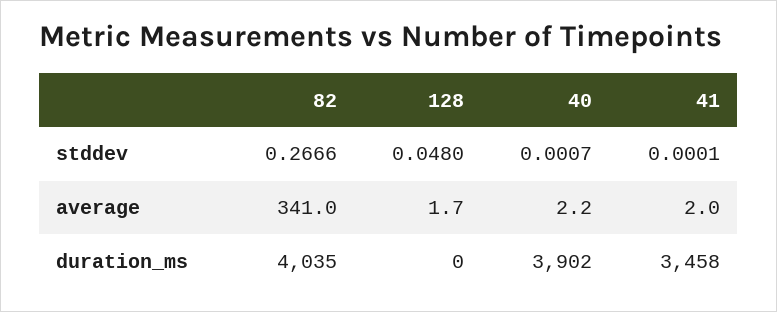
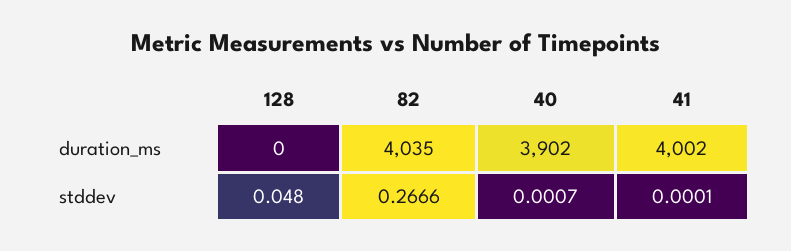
  {
    "82": {
      "stddev": 0.2666,
-     "average": 341,
      "duration_ms": 4035
    },
    "128": {
      "stddev": 0.048,
-     "average": 1.7,
      "duration_ms": 0
    },
    "40": {
      "stddev": 0.0007,
-     "average": 2.2,
      "duration_ms": 3902
    },
    "41": {
      "stddev": 0.0001,
-     "average": 2,
-     "duration_ms": 3458
+     "duration_ms": 4002
    }
  }

